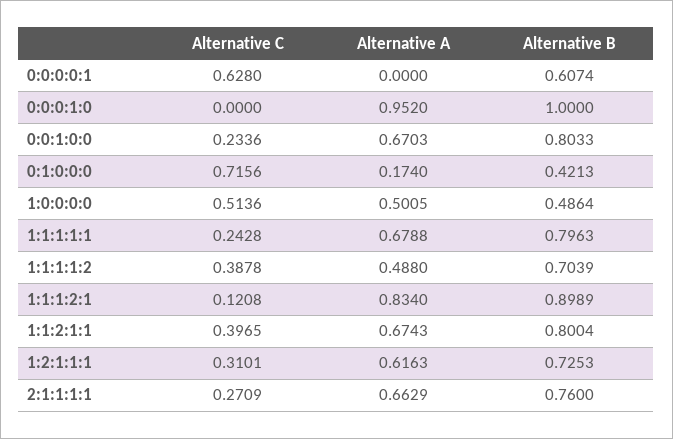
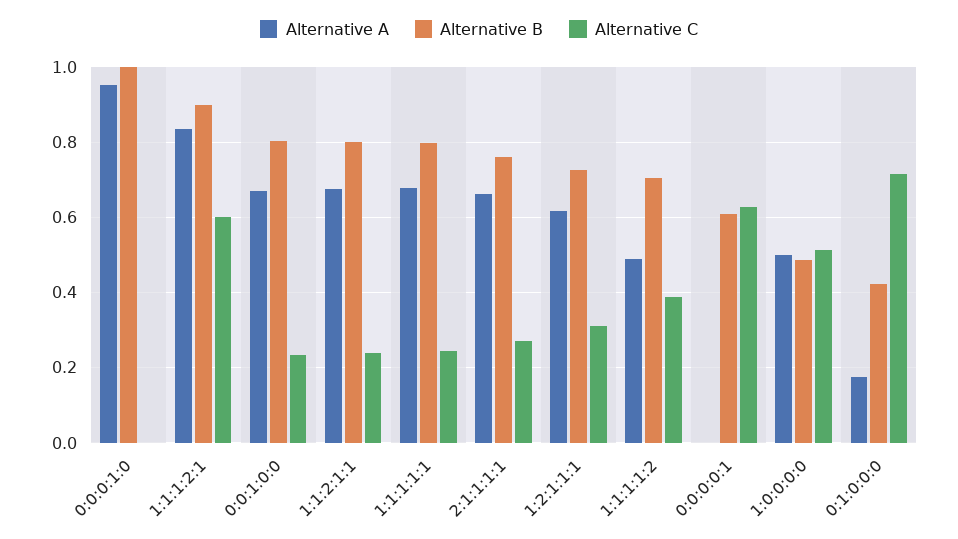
  {
    "Alternative C": {
      "0:0:0:0:1": 0.628,
      "0:0:0:1:0": 0,
      "0:0:1:0:0": 0.2336,
      "0:1:0:0:0": 0.7156,
      "1:0:0:0:0": 0.5136,
      "1:1:1:1:1": 0.2428,
      "1:1:1:1:2": 0.3878,
-     "1:1:1:2:1": 0.1208,
+     "1:1:1:2:1": 0.6,
-     "1:1:2:1:1": 0.3965,
+     "1:1:2:1:1": 0.24,
      "1:2:1:1:1": 0.3101,
      "2:1:1:1:1": 0.2709
    },
    "Alternative A": {
      "0:0:0:0:1": 0,
      "0:0:0:1:0": 0.952,
      "0:0:1:0:0": 0.6703,
      "0:1:0:0:0": 0.174,
      "1:0:0:0:0": 0.5005,
      "1:1:1:1:1": 0.6788,
      "1:1:1:1:2": 0.488,
      "1:1:1:2:1": 0.834,
      "1:1:2:1:1": 0.6743,
      "1:2:1:1:1": 0.6163,
      "2:1:1:1:1": 0.6629
    },
    "Alternative B": {
      "0:0:0:0:1": 0.6074,
      "0:0:0:1:0": 1,
      "0:0:1:0:0": 0.8033,
      "0:1:0:0:0": 0.4213,
      "1:0:0:0:0": 0.4864,
      "1:1:1:1:1": 0.7963,
      "1:1:1:1:2": 0.7039,
      "1:1:1:2:1": 0.8989,
      "1:1:2:1:1": 0.8004,
      "1:2:1:1:1": 0.7253,
      "2:1:1:1:1": 0.76
    }
  }

